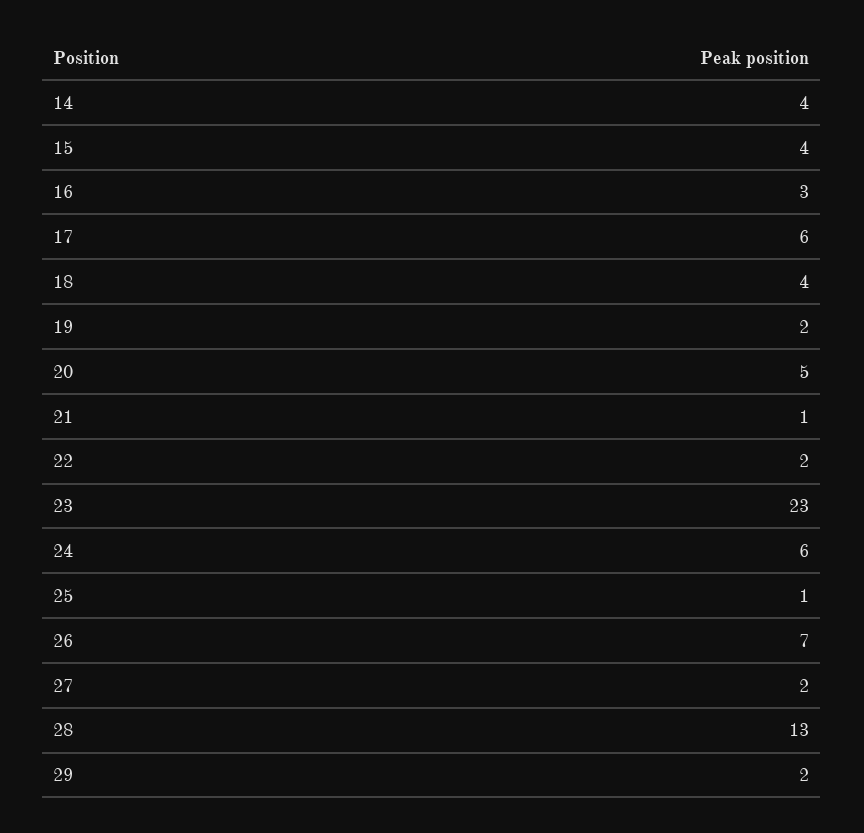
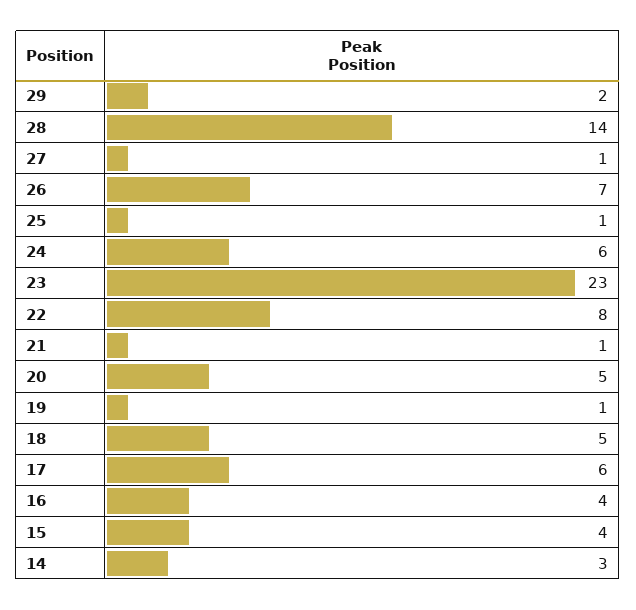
  {
-   "14": 4,
+   "14": 3,
    "15": 4,
-   "16": 3,
+   "16": 4,
    "17": 6,
-   "18": 4,
+   "18": 5,
-   "19": 2,
+   "19": 1,
    "20": 5,
    "21": 1,
-   "22": 2,
+   "22": 8,
    "23": 23,
    "24": 6,
    "25": 1,
    "26": 7,
-   "27": 2,
+   "27": 1,
-   "28": 13,
+   "28": 14,
    "29": 2
  }

